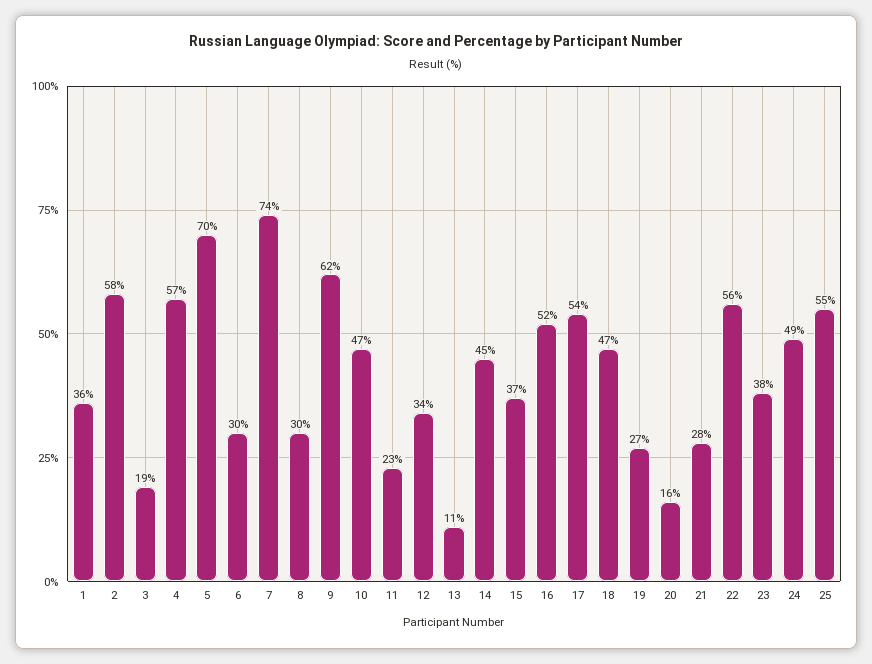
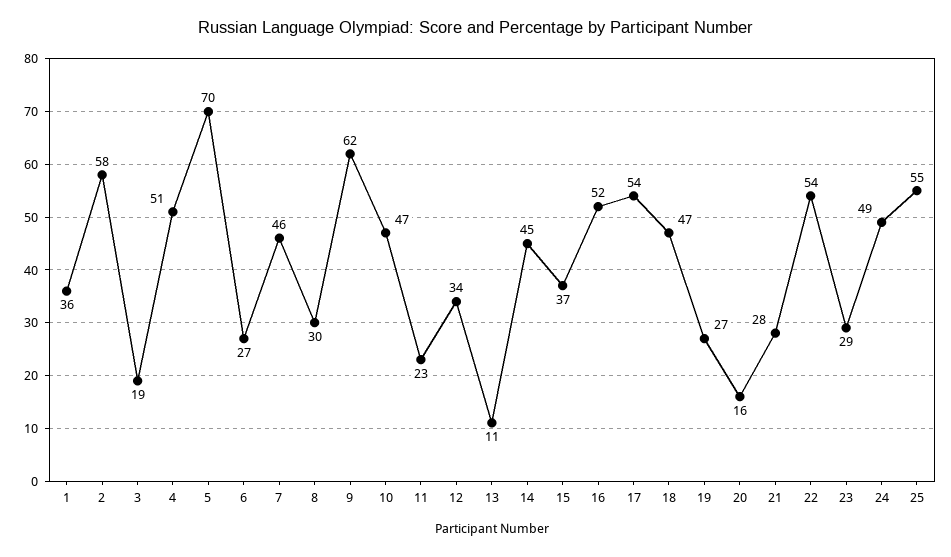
  {
    "1": 36,
    "2": 58,
    "3": 19,
-   "4": 57,
+   "4": 51,
    "5": 70,
-   "6": 30,
+   "6": 27,
-   "7": 74,
+   "7": 46,
    "8": 30,
    "9": 62,
    "10": 47,
    "11": 23,
    "12": 34,
    "13": 11,
    "14": 45,
    "15": 37,
    "16": 52,
    "17": 54,
    "18": 47,
    "19": 27,
    "20": 16,
    "21": 28,
-   "22": 56,
+   "22": 54,
-   "23": 38,
+   "23": 29,
    "24": 49,
    "25": 55
  }

